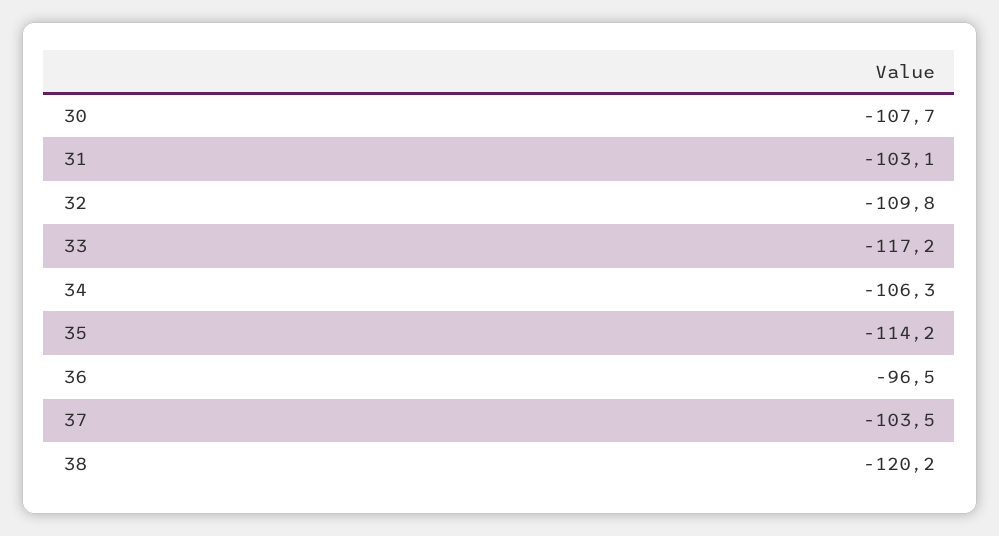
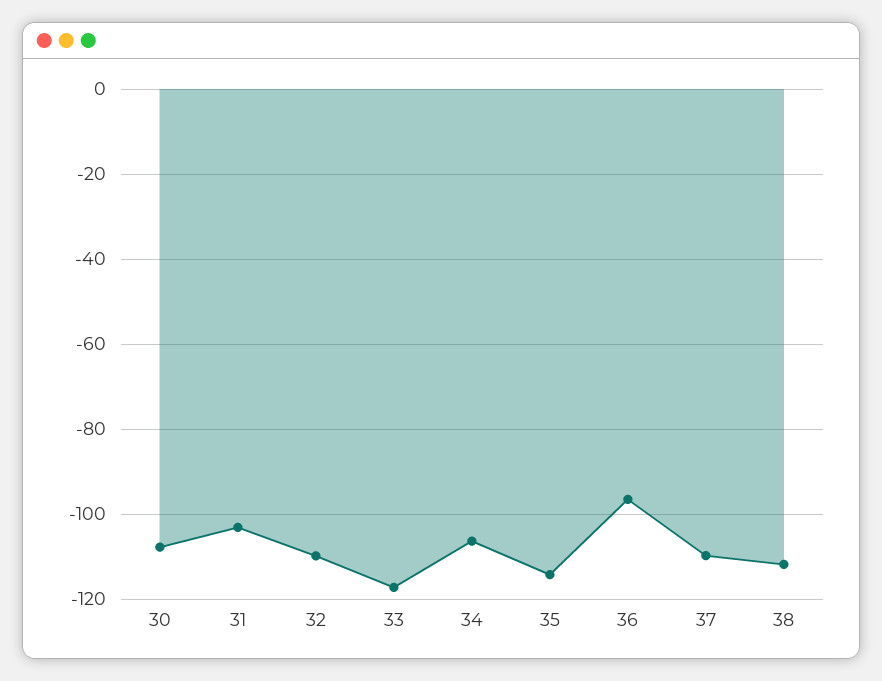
  {
    "30": -107.7,
    "31": -103.1,
    "32": -109.8,
    "33": -117.2,
    "34": -106.3,
    "35": -114.2,
    "36": -96.5,
-   "37": -103.5,
+   "37": -110,
-   "38": -120.2
+   "38": -112
  }

